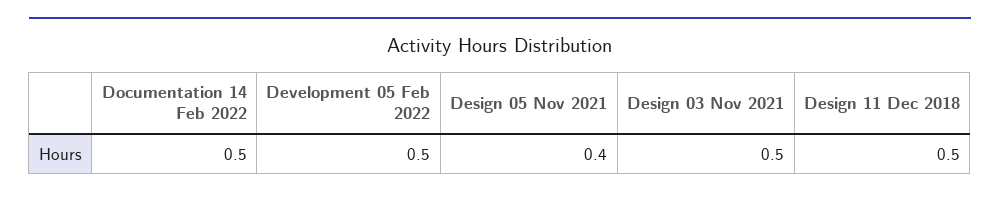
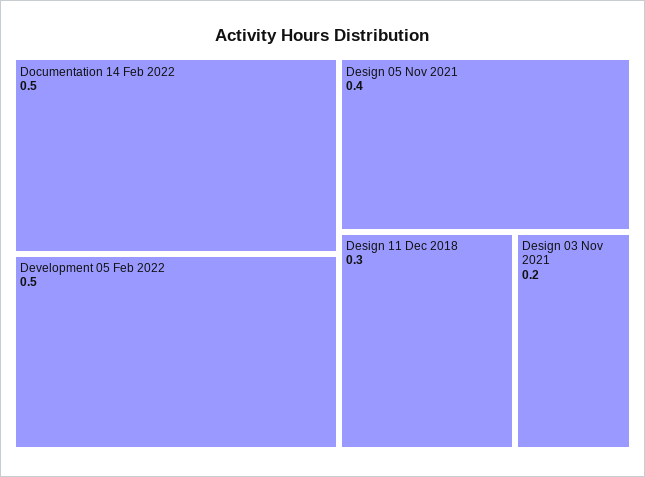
  {
    "Documentation 14 Feb 2022": 0.5,
    "Development 05 Feb 2022": 0.5,
    "Design 05 Nov 2021": 0.4,
-   "Design 03 Nov 2021": 0.5,
+   "Design 03 Nov 2021": 0.2,
-   "Design 11 Dec 2018": 0.5
+   "Design 11 Dec 2018": 0.3
  }

